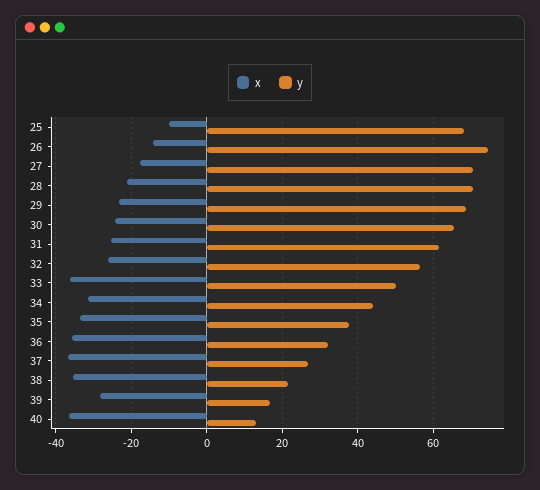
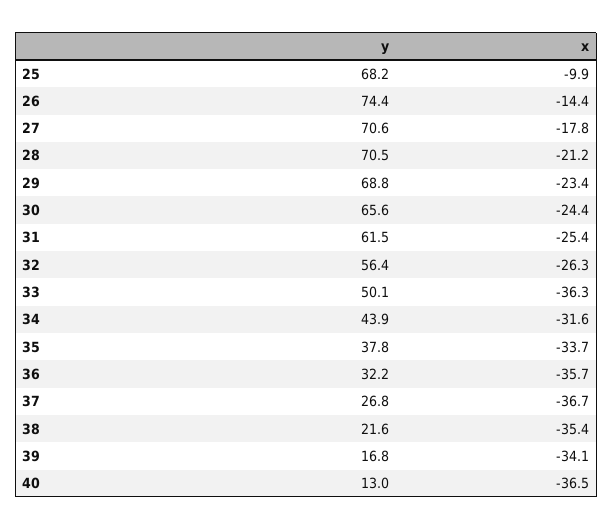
  {
    "x": {
      "25": -9.9,
      "26": -14.4,
      "27": -17.8,
      "28": -21.2,
      "29": -23.4,
      "30": -24.4,
      "31": -25.4,
      "32": -26.3,
      "33": -36.3,
      "34": -31.6,
      "35": -33.7,
      "36": -35.7,
      "37": -36.7,
      "38": -35.4,
-     "39": -28,
+     "39": -34.1,
      "40": -36.5
    },
    "y": {
      "25": 68.2,
      "26": 74.4,
      "27": 70.6,
      "28": 70.5,
      "29": 68.8,
      "30": 65.6,
      "31": 61.5,
      "32": 56.4,
      "33": 50.1,
      "34": 43.9,
      "35": 37.8,
      "36": 32.2,
      "37": 26.8,
      "38": 21.6,
      "39": 16.8,
      "40": 13
    }
  }

